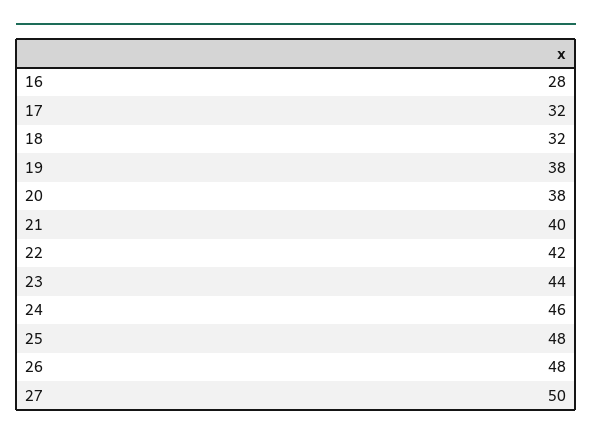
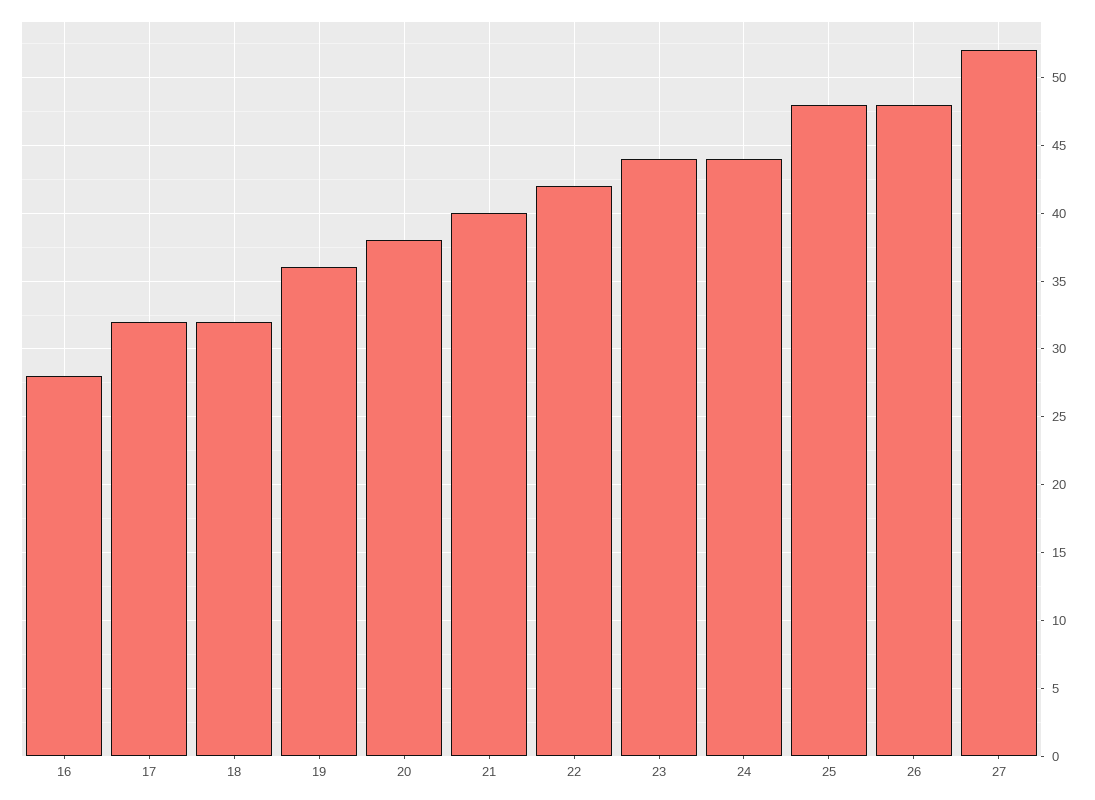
  {
    "16": 28,
    "17": 32,
    "18": 32,
-   "19": 38,
+   "19": 36,
    "20": 38,
    "21": 40,
    "22": 42,
    "23": 44,
-   "24": 46,
+   "24": 44,
    "25": 48,
    "26": 48,
-   "27": 50
+   "27": 52
  }

